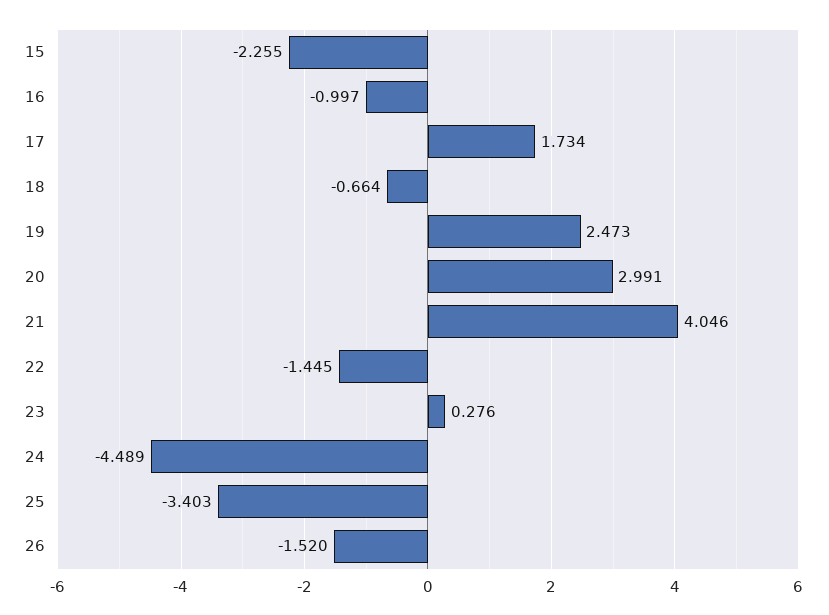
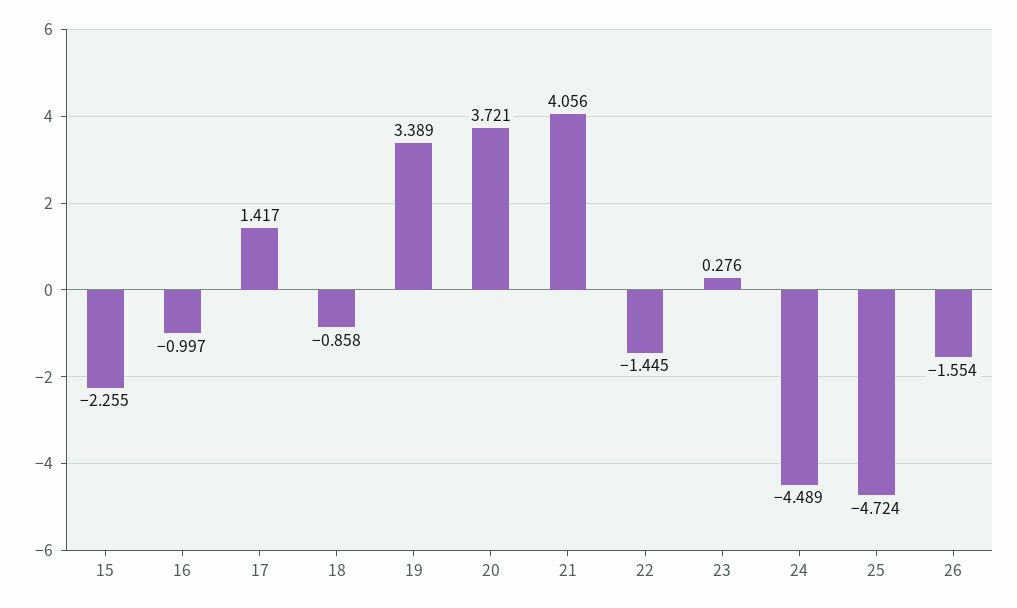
  {
    "15": -2.255,
    "16": -0.997,
-   "17": 1.734,
+   "17": 1.417,
-   "18": -0.664,
+   "18": -0.858,
-   "19": 2.473,
+   "19": 3.389,
-   "20": 2.991,
+   "20": 3.721,
-   "21": 4.046,
+   "21": 4.056,
    "22": -1.445,
    "23": 0.276,
    "24": -4.489,
-   "25": -3.403,
+   "25": -4.724,
-   "26": -1.52
+   "26": -1.554
  }

